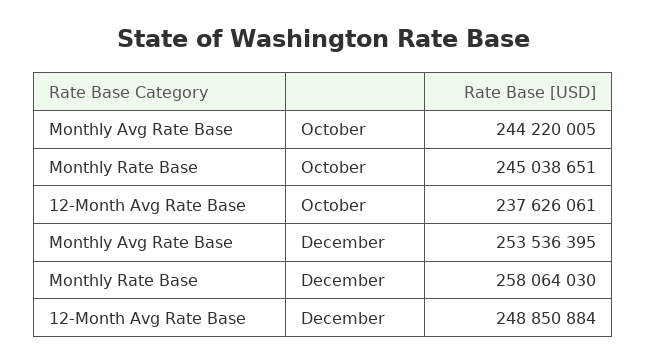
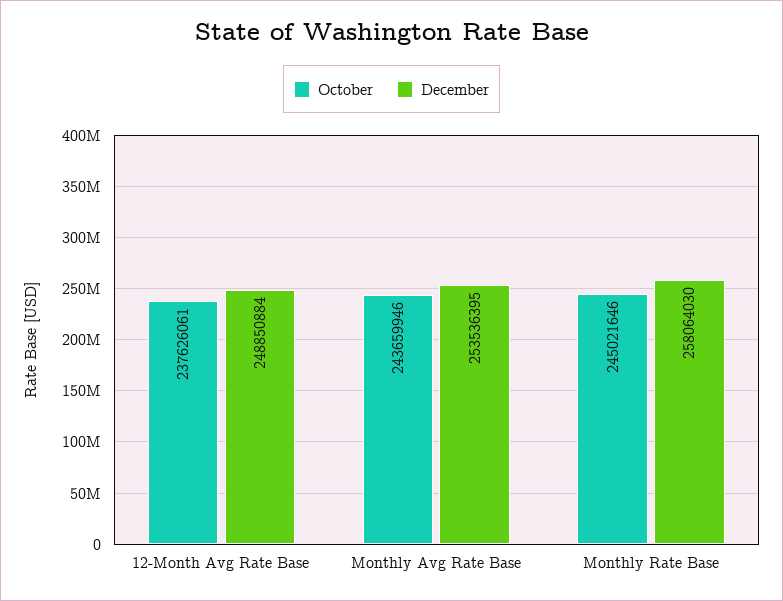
  {
    "October": {
-     "Monthly Avg Rate Base": 244220005,
+     "Monthly Avg Rate Base": 243659946,
-     "Monthly Rate Base": 245038651,
+     "Monthly Rate Base": 245021646,
      "12-Month Avg Rate Base": 237626061
    },
    "December": {
      "Monthly Avg Rate Base": 253536395,
      "Monthly Rate Base": 258064030,
      "12-Month Avg Rate Base": 248850884
    }
  }

